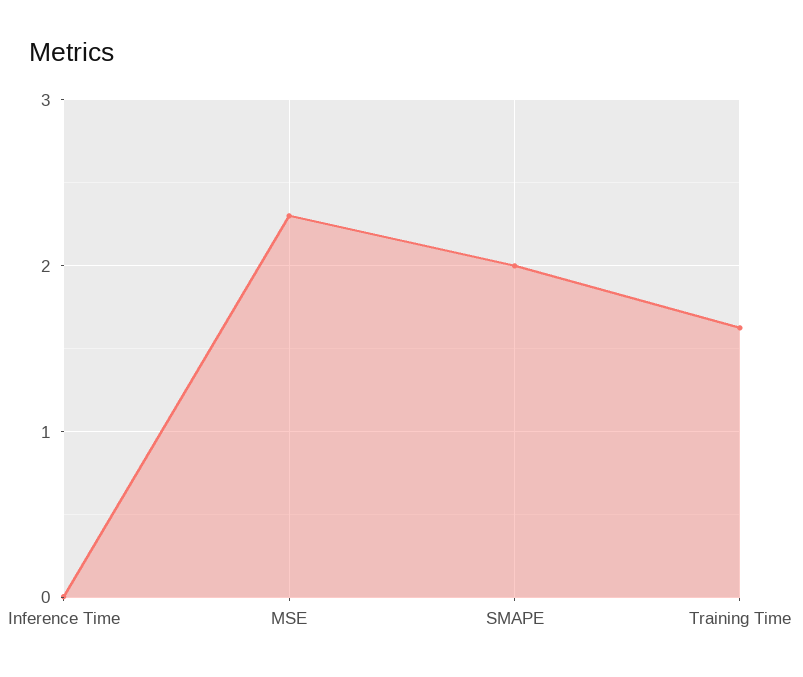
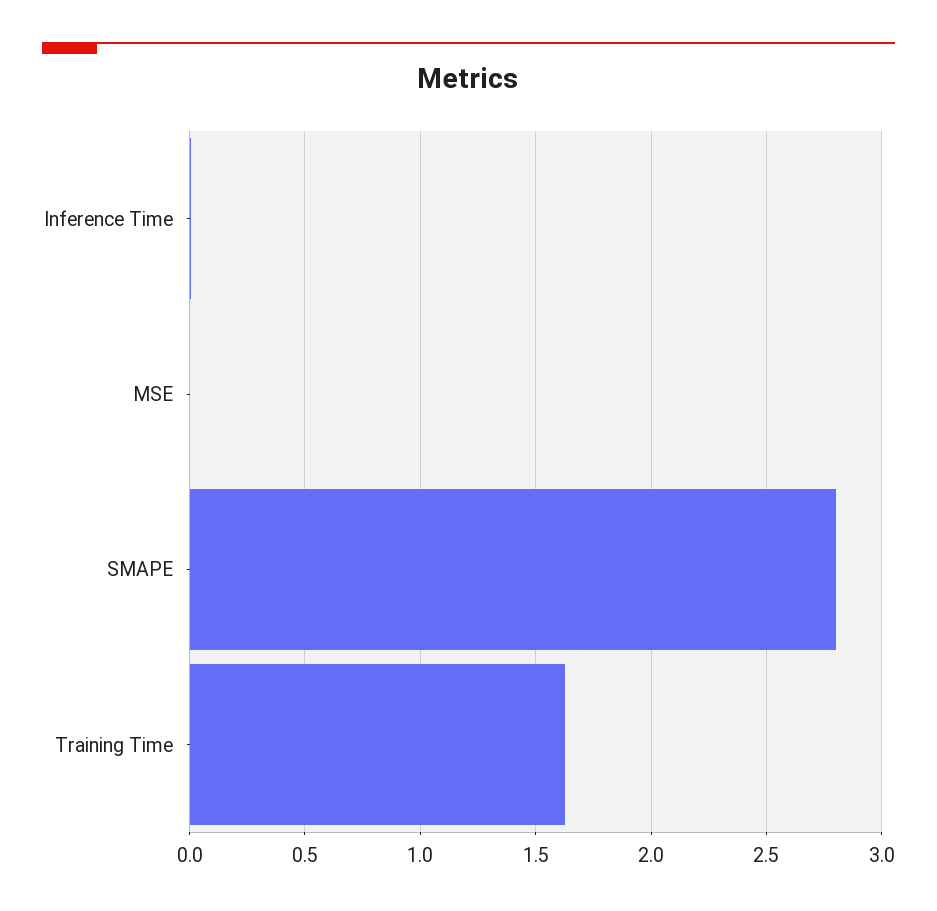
  {
    "Inference Time": 0,
-   "MSE": 2.3,
+   "MSE": 0,
-   "SMAPE": 2,
+   "SMAPE": 2.8,
    "Training Time": 1.65
  }

